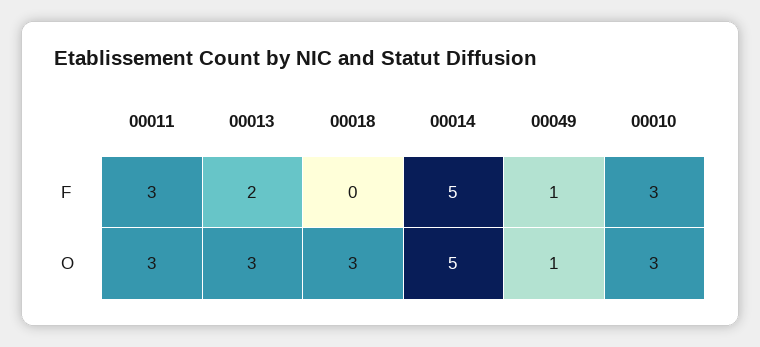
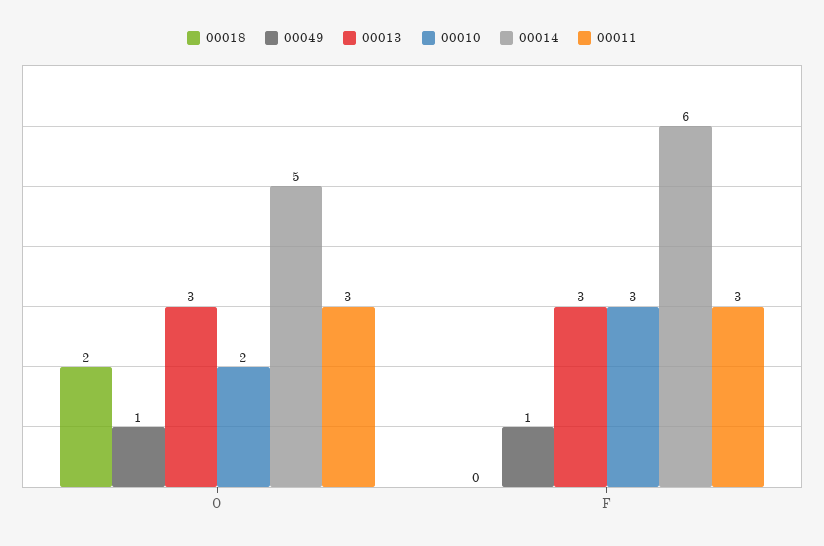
  {
    "00011": {
      "F": 3,
      "O": 3
    },
    "00013": {
-     "F": 2,
+     "F": 3,
      "O": 3
    },
    "00018": {
      "F": 0,
-     "O": 3
+     "O": 2
    },
    "00014": {
-     "F": 5,
+     "F": 6,
      "O": 5
    },
    "00049": {
      "F": 1,
      "O": 1
    },
    "00010": {
      "F": 3,
-     "O": 3
+     "O": 2
    }
  }

